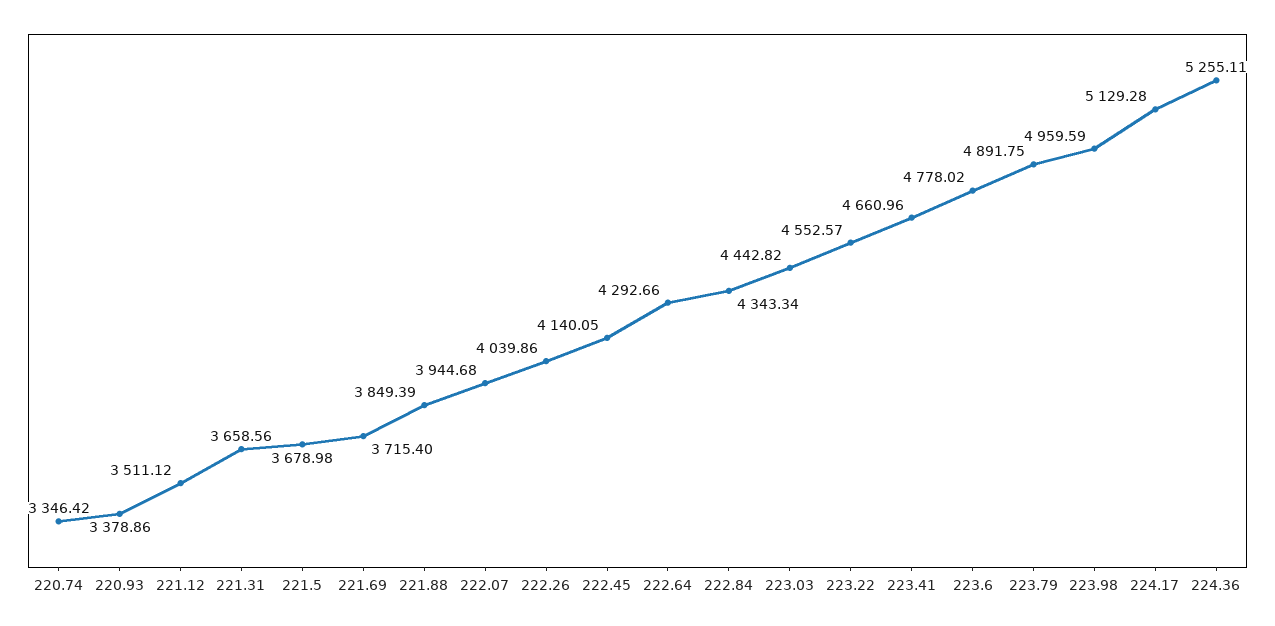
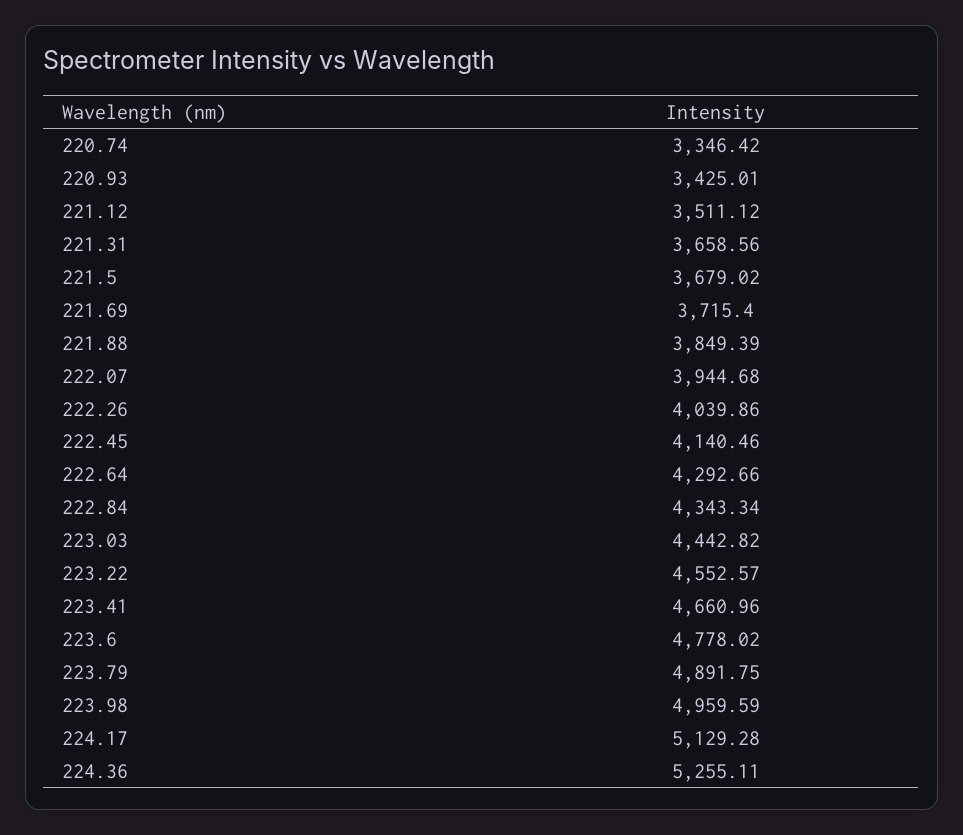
  {
    "220.74": 3346.42,
-   "220.93": 3378.86,
+   "220.93": 3425.01,
    "221.12": 3511.12,
    "221.31": 3658.56,
-   "221.5": 3678.98,
+   "221.5": 3679.02,
    "221.69": 3715.4,
    "221.88": 3849.39,
    "222.07": 3944.68,
    "222.26": 4039.86,
-   "222.45": 4140.05,
+   "222.45": 4140.46,
    "222.64": 4292.66,
    "222.84": 4343.34,
    "223.03": 4442.82,
    "223.22": 4552.57,
    "223.41": 4660.96,
    "223.6": 4778.02,
    "223.79": 4891.75,
    "223.98": 4959.59,
    "224.17": 5129.28,
    "224.36": 5255.11
  }

